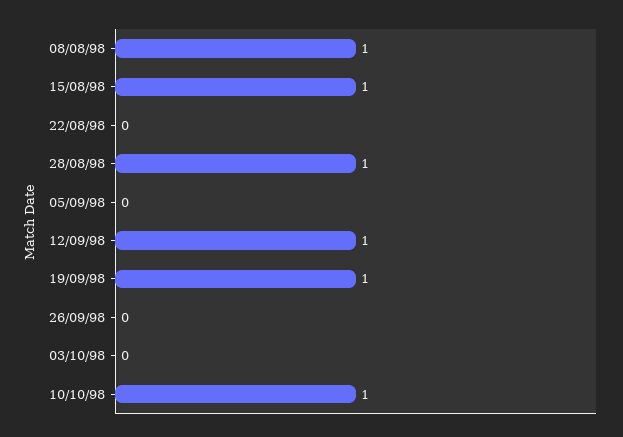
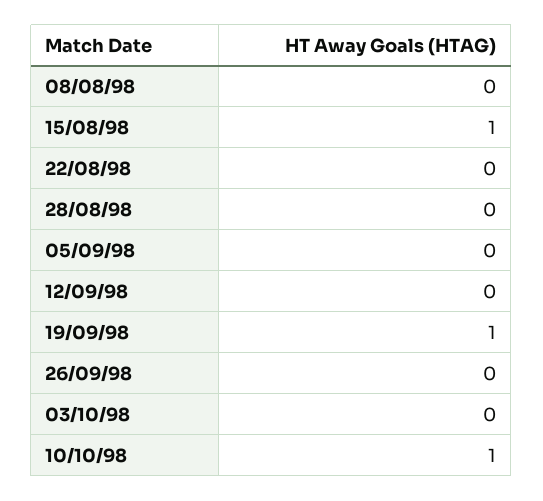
  {
-   "08/08/98": 1,
+   "08/08/98": 0,
    "15/08/98": 1,
    "22/08/98": 0,
-   "28/08/98": 1,
+   "28/08/98": 0,
    "05/09/98": 0,
-   "12/09/98": 1,
+   "12/09/98": 0,
    "19/09/98": 1,
    "26/09/98": 0,
    "03/10/98": 0,
    "10/10/98": 1
  }

